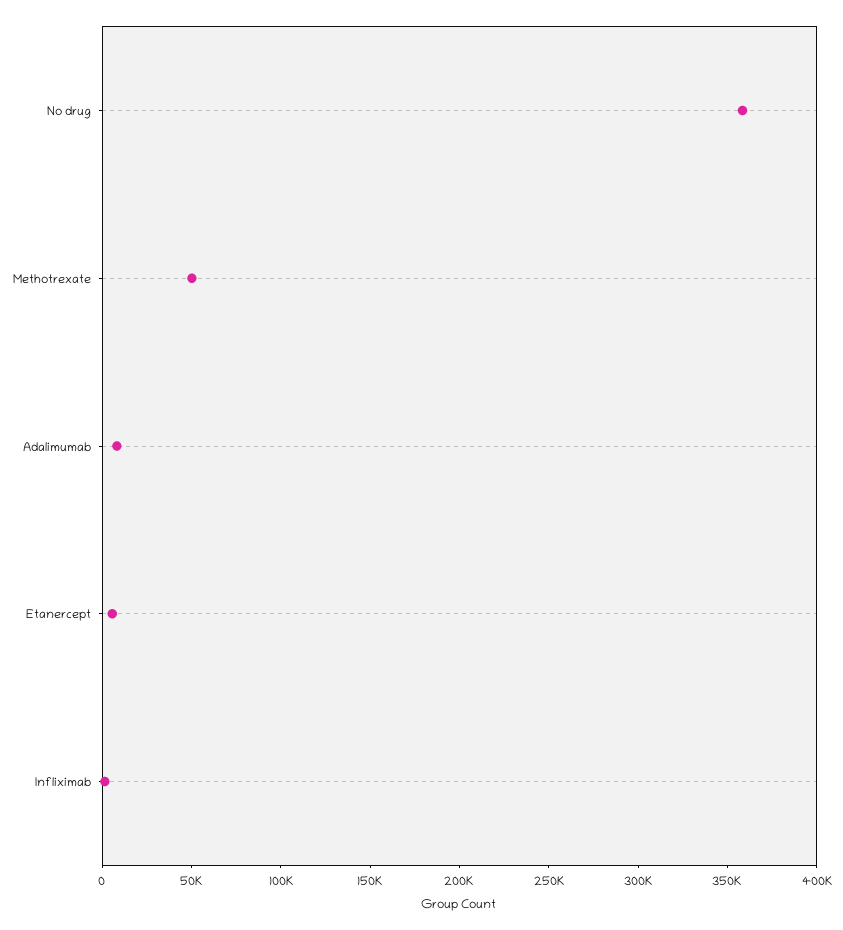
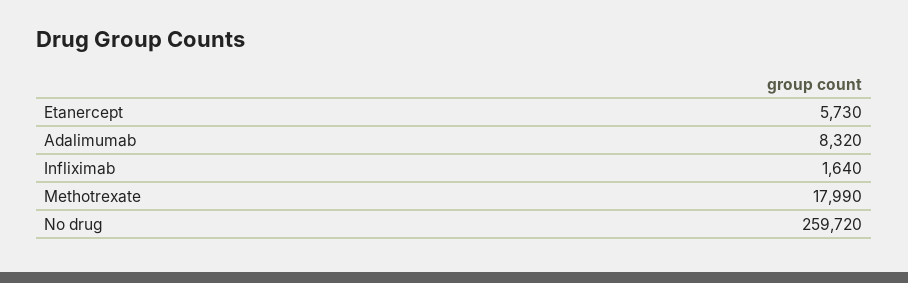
  {
-   "No drug": 360000,
+   "No drug": 259720,
-   "Methotrexate": 50000,
+   "Methotrexate": 17990,
    "Adalimumab": 8320,
    "Etanercept": 5730,
    "Infliximab": 1640
  }

